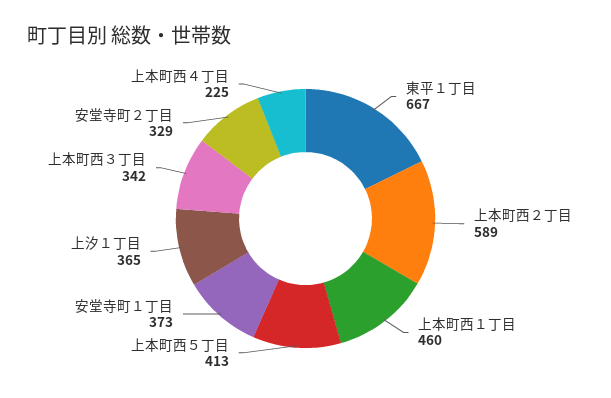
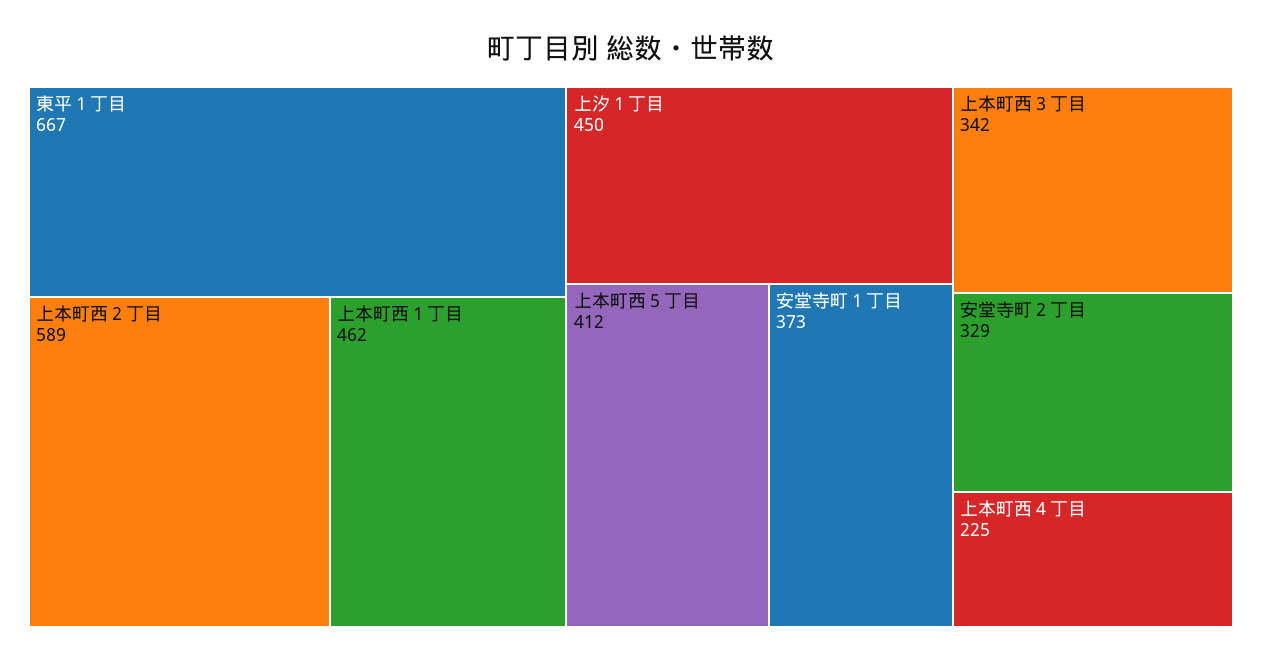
  {
    "東平１丁目": 667,
    "上本町西２丁目": 589,
-   "上本町西１丁目": 460,
+   "上本町西１丁目": 462,
-   "上本町西５丁目": 413,
+   "上本町西５丁目": 412,
    "安堂寺町１丁目": 373,
-   "上汐１丁目": 365,
+   "上汐１丁目": 450,
    "上本町西３丁目": 342,
    "安堂寺町２丁目": 329,
    "上本町西４丁目": 225
  }

